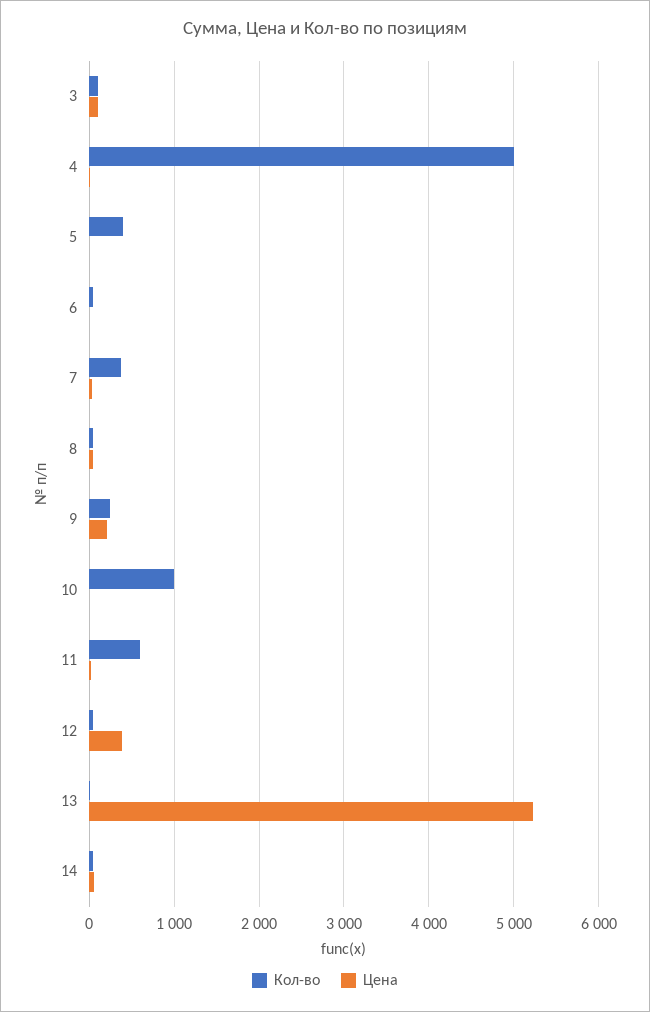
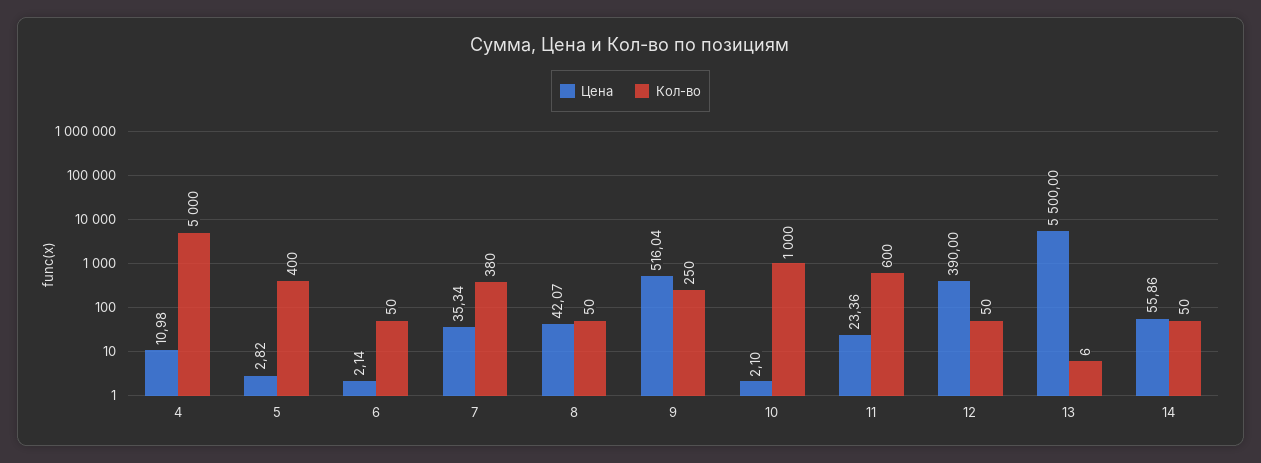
  {
    "Кол-во": {
-     "3": 100,
      "4": 5000,
      "5": 400,
      "6": 50,
      "7": 380,
      "8": 50,
      "9": 250,
      "10": 1000,
      "11": 600,
      "12": 50,
      "13": 6,
      "14": 50
    },
    "Цена": {
-     "3": 100,
      "4": 10.98,
      "5": 2.82,
      "6": 2.14,
      "7": 35.34,
      "8": 42.07,
-     "9": 200,
+     "9": 516.04,
      "10": 2.1,
      "11": 23.36,
      "12": 390,
-     "13": 5200,
+     "13": 5500,
      "14": 55.86
    }
  }

